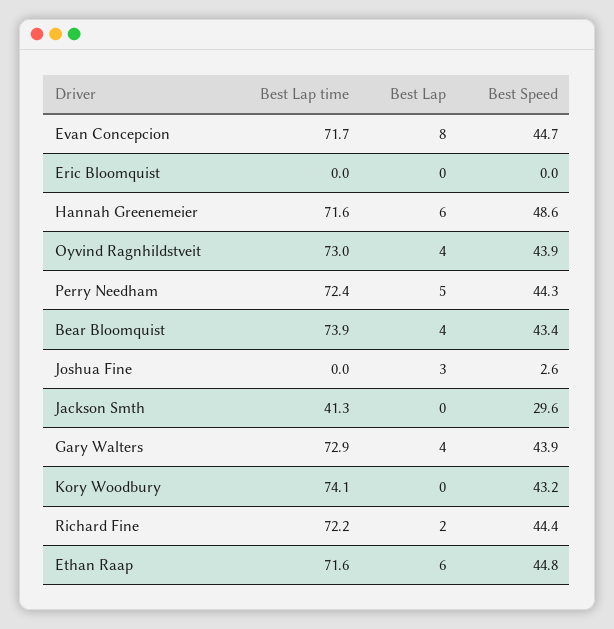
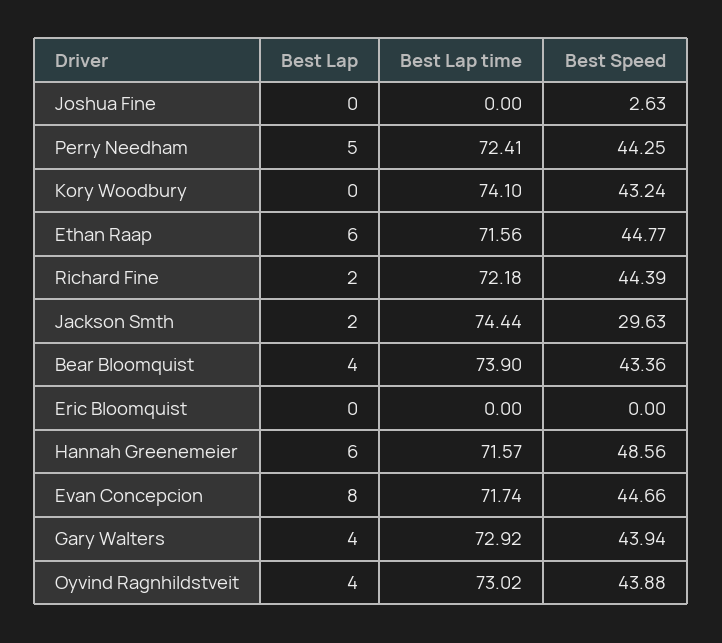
  {
    "Best Lap time": {
      "Evan Concepcion": 71.74,
      "Eric Bloomquist": 0,
      "Hannah Greenemeier": 71.57,
      "Oyvind Ragnhildstveit": 73.02,
      "Perry Needham": 72.41,
      "Bear Bloomquist": 73.9,
      "Joshua Fine": 0,
-     "Jackson Smth": 41.3,
+     "Jackson Smth": 74.44,
      "Gary Walters": 72.92,
      "Kory Woodbury": 74.1,
      "Richard Fine": 72.18,
      "Ethan Raap": 71.56
    },
    "Best Lap": {
      "Evan Concepcion": 8,
      "Eric Bloomquist": 0,
      "Hannah Greenemeier": 6,
      "Oyvind Ragnhildstveit": 4,
      "Perry Needham": 5,
      "Bear Bloomquist": 4,
-     "Joshua Fine": 3,
+     "Joshua Fine": 0,
-     "Jackson Smth": 0,
+     "Jackson Smth": 2,
      "Gary Walters": 4,
      "Kory Woodbury": 0,
      "Richard Fine": 2,
      "Ethan Raap": 6
    },
    "Best Speed": {
      "Evan Concepcion": 44.66,
      "Eric Bloomquist": 0,
      "Hannah Greenemeier": 48.56,
      "Oyvind Ragnhildstveit": 43.88,
      "Perry Needham": 44.25,
      "Bear Bloomquist": 43.36,
      "Joshua Fine": 2.63,
      "Jackson Smth": 29.63,
      "Gary Walters": 43.94,
      "Kory Woodbury": 43.24,
      "Richard Fine": 44.39,
      "Ethan Raap": 44.77
    }
  }

